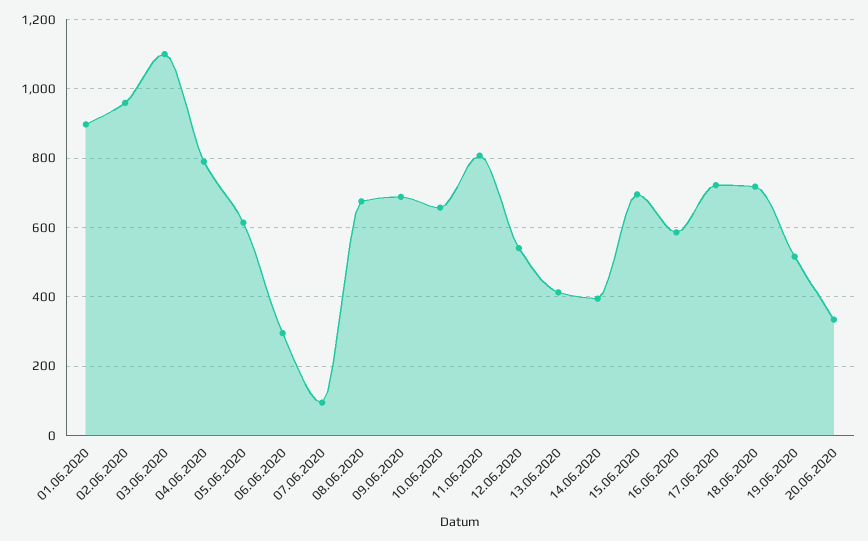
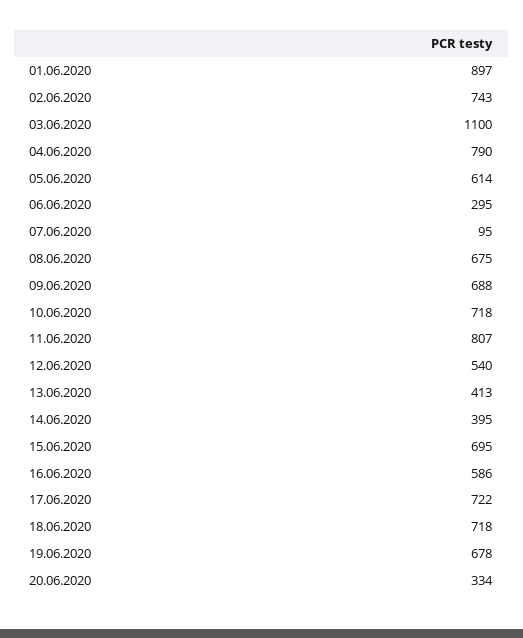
  {
    "01.06.2020": 897,
-   "02.06.2020": 960,
+   "02.06.2020": 743,
    "03.06.2020": 1100,
    "04.06.2020": 790,
    "05.06.2020": 614,
    "06.06.2020": 295,
    "07.06.2020": 95,
    "08.06.2020": 675,
    "09.06.2020": 688,
-   "10.06.2020": 660,
+   "10.06.2020": 718,
    "11.06.2020": 807,
    "12.06.2020": 540,
    "13.06.2020": 413,
    "14.06.2020": 395,
    "15.06.2020": 695,
    "16.06.2020": 586,
    "17.06.2020": 722,
    "18.06.2020": 718,
-   "19.06.2020": 520,
+   "19.06.2020": 678,
    "20.06.2020": 334
  }

